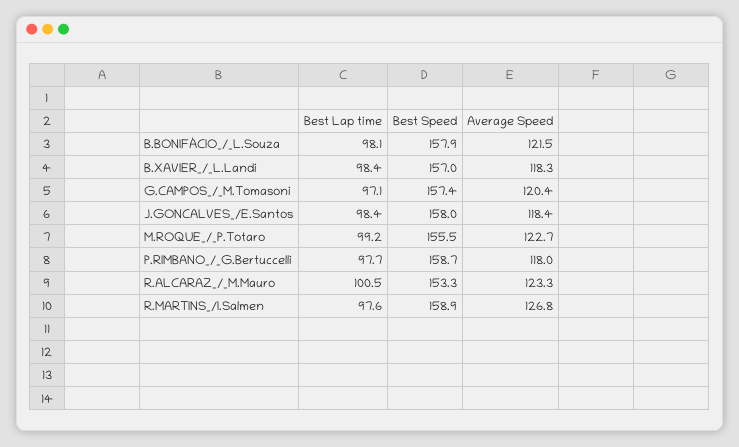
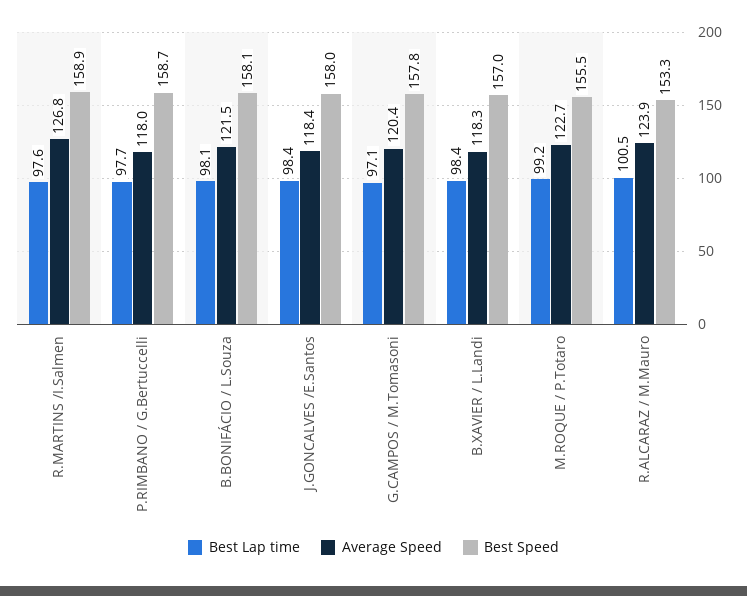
  {
    "Best Lap time": {
      "B.BONIFÁCIO_/_L.Souza": 98.1,
      "B.XAVIER_/_L.Landi": 98.4,
      "G.CAMPOS_/_M.Tomasoni": 97.1,
      "J.GONCALVES_/E.Santos": 98.4,
      "M.ROQUE_/_P.Totaro": 99.2,
      "P.RIMBANO_/_G.Bertuccelli": 97.7,
      "R.ALCARAZ_/_M.Mauro": 100.5,
      "R.MARTINS_/I.Salmen": 97.6
    },
    "Best Speed": {
-     "B.BONIFÁCIO_/_L.Souza": 157.9,
+     "B.BONIFÁCIO_/_L.Souza": 158.1,
      "B.XAVIER_/_L.Landi": 157,
-     "G.CAMPOS_/_M.Tomasoni": 157.4,
+     "G.CAMPOS_/_M.Tomasoni": 157.8,
      "J.GONCALVES_/E.Santos": 158,
      "M.ROQUE_/_P.Totaro": 155.5,
      "P.RIMBANO_/_G.Bertuccelli": 158.7,
      "R.ALCARAZ_/_M.Mauro": 153.3,
      "R.MARTINS_/I.Salmen": 158.9
    },
    "Average Speed": {
      "B.BONIFÁCIO_/_L.Souza": 121.5,
      "B.XAVIER_/_L.Landi": 118.3,
      "G.CAMPOS_/_M.Tomasoni": 120.4,
      "J.GONCALVES_/E.Santos": 118.4,
      "M.ROQUE_/_P.Totaro": 122.7,
      "P.RIMBANO_/_G.Bertuccelli": 118,
-     "R.ALCARAZ_/_M.Mauro": 123.3,
+     "R.ALCARAZ_/_M.Mauro": 123.9,
      "R.MARTINS_/I.Salmen": 126.8
    }
  }

